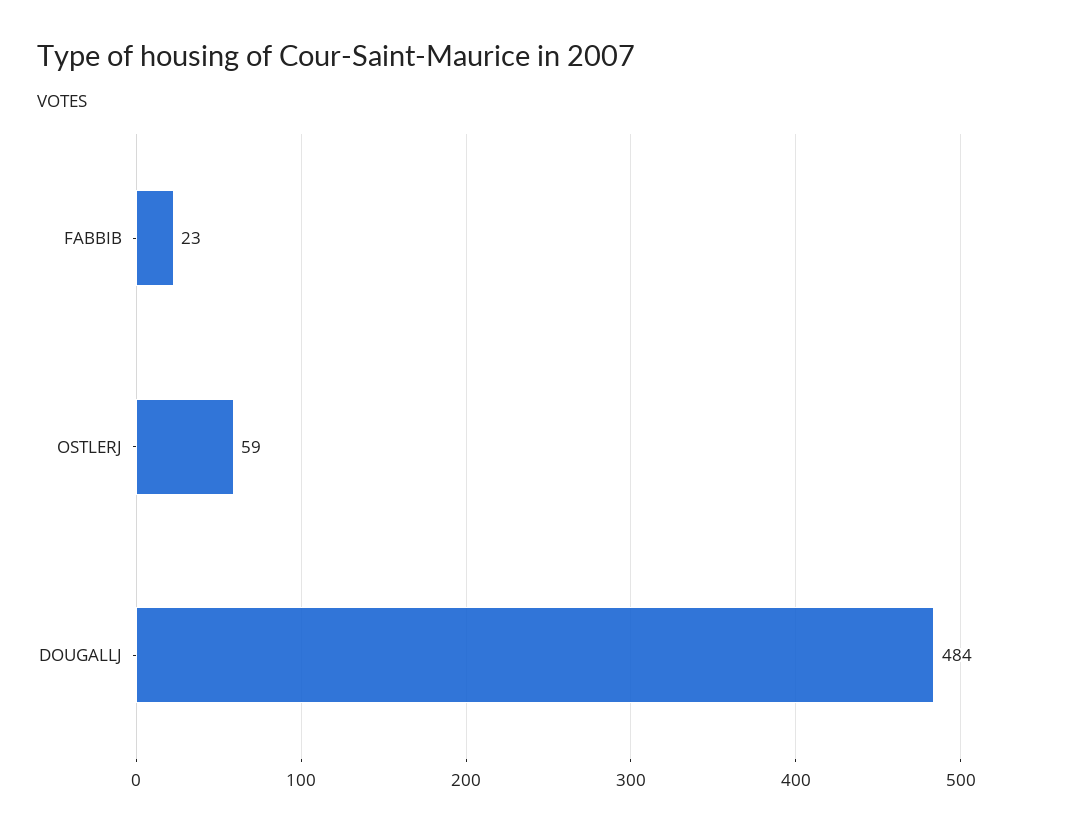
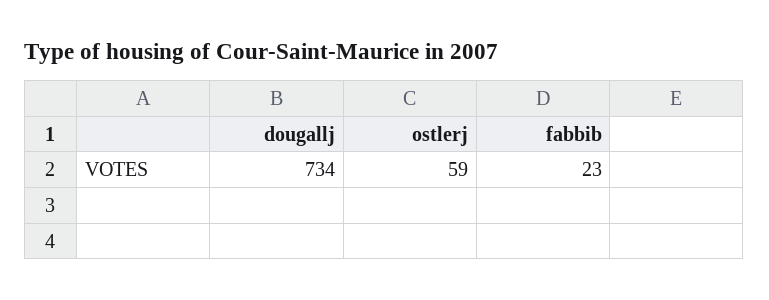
  {
    "FABBIB": 23,
    "OSTLERJ": 59,
-   "DOUGALLJ": 484
+   "DOUGALLJ": 734
  }

